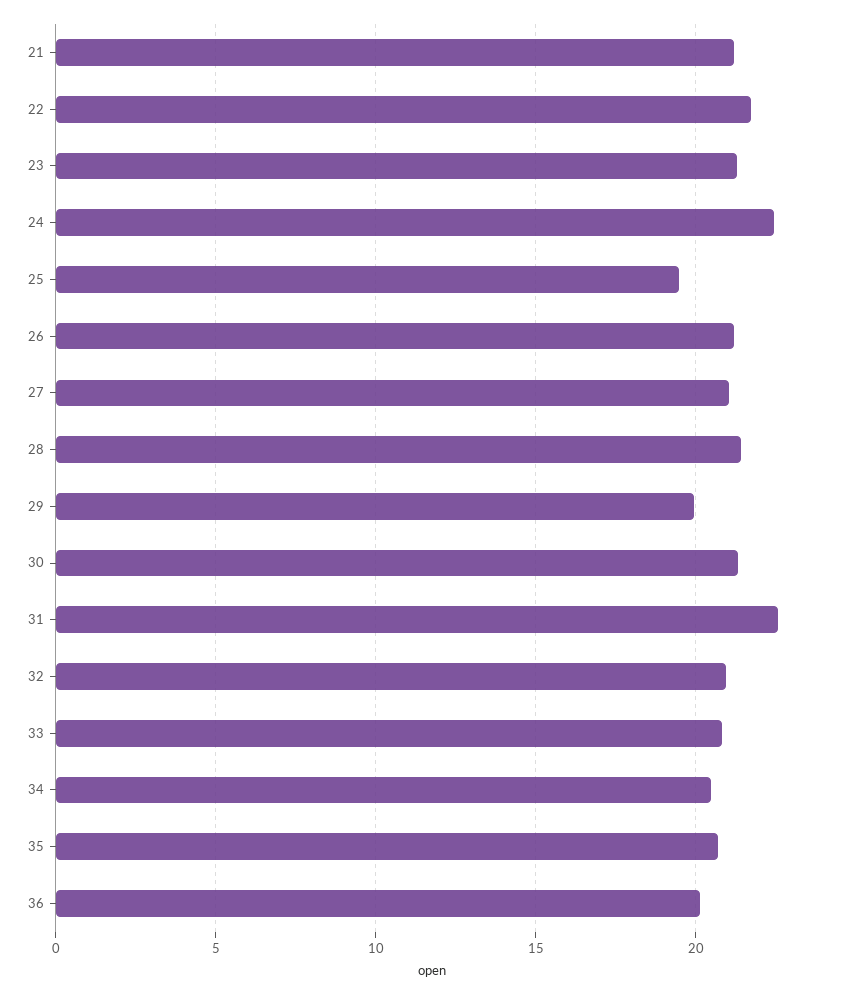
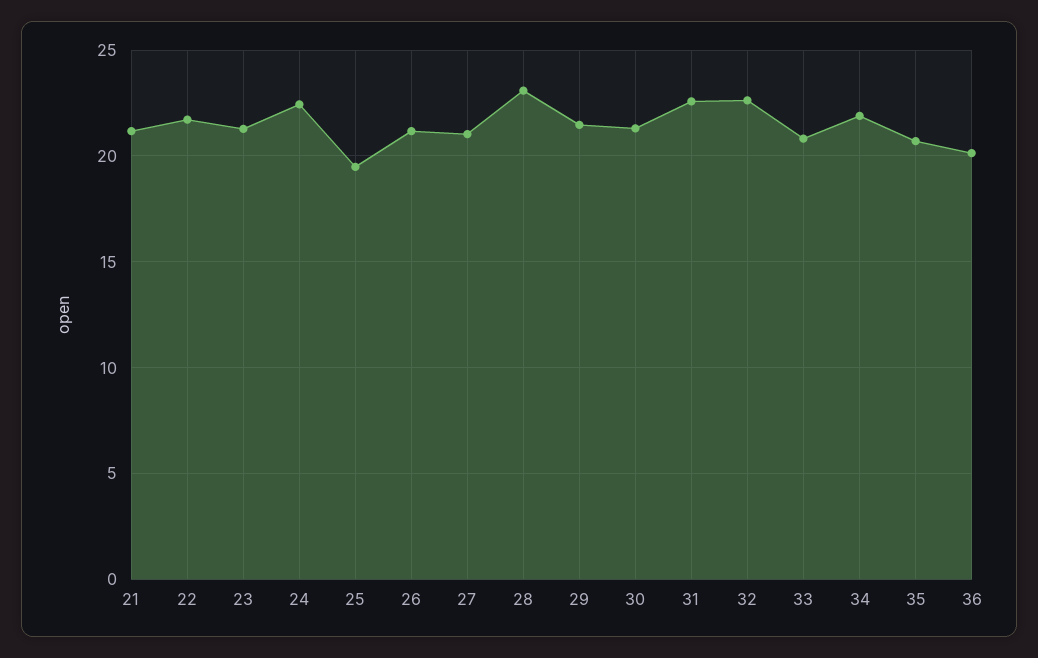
  {
    "21": 21,
    "22": 21.5,
    "23": 21.5,
    "24": 22.5,
    "25": 19.5,
    "26": 21,
    "27": 21,
-   "28": 21.5,
+   "28": 23,
-   "29": 20,
+   "29": 21.5,
    "30": 21.5,
    "31": 22.5,
-   "32": 21,
+   "32": 22.5,
    "33": 21,
-   "34": 20.5,
+   "34": 22,
    "35": 20.5,
    "36": 20
  }

